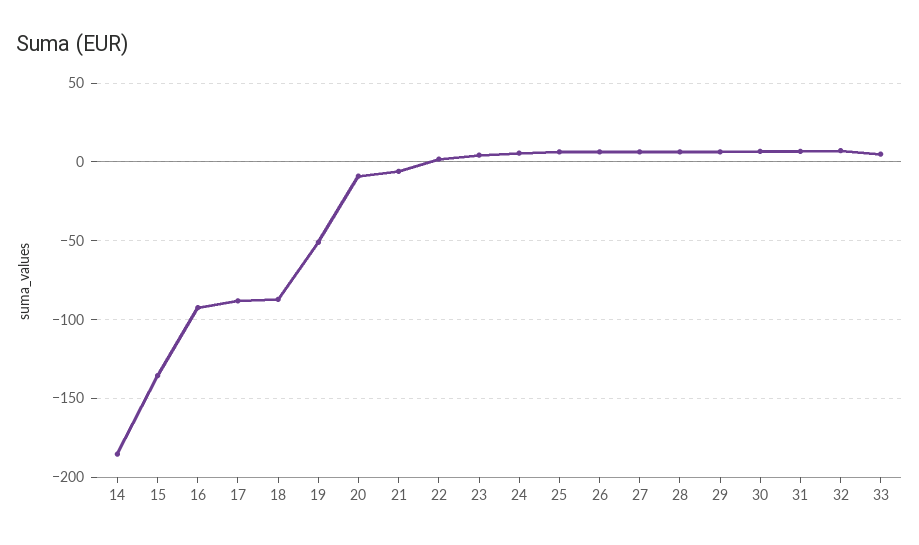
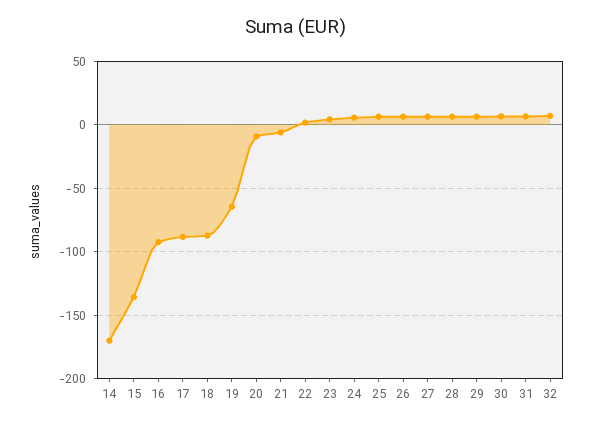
  {
-   "14": -185,
+   "14": -170,
    "15": -135,
    "16": -90,
    "17": -90,
    "18": -85,
-   "19": -50,
+   "19": -65,
    "20": -10,
    "21": -5,
    "22": 0,
    "23": 5,
    "24": 5,
    "25": 5,
    "26": 5,
    "27": 5,
    "28": 5,
    "29": 5,
    "30": 5,
    "31": 5,
-   "32": 5,
+   "32": 5
-   "33": 5
  }

